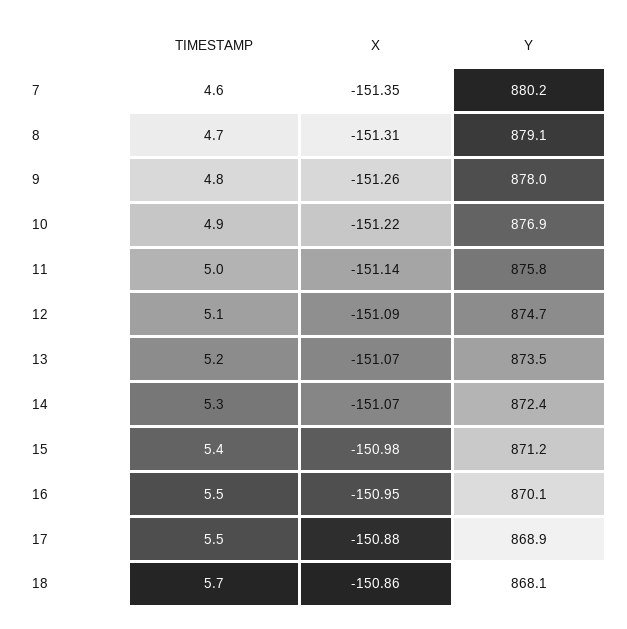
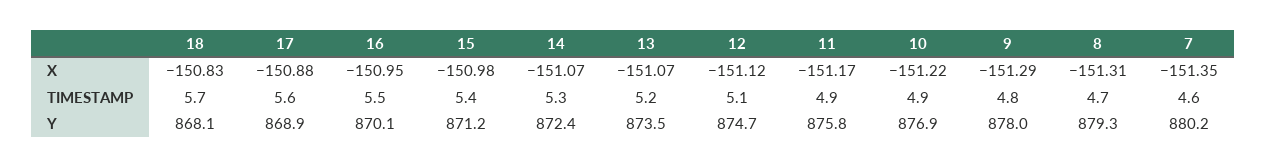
  {
    "TIMESTAMP": {
      "7": 4.6,
      "8": 4.7,
      "9": 4.8,
      "10": 4.9,
-     "11": 5,
+     "11": 4.9,
      "12": 5.1,
      "13": 5.2,
      "14": 5.3,
      "15": 5.4,
      "16": 5.5,
-     "17": 5.5,
+     "17": 5.6,
      "18": 5.7
    },
    "X": {
      "7": -151.35,
      "8": -151.31,
-     "9": -151.26,
+     "9": -151.29,
      "10": -151.22,
-     "11": -151.14,
+     "11": -151.17,
-     "12": -151.09,
+     "12": -151.12,
      "13": -151.07,
      "14": -151.07,
      "15": -150.98,
      "16": -150.95,
      "17": -150.88,
-     "18": -150.86
+     "18": -150.83
    },
    "Y": {
      "7": 880.2,
-     "8": 879.1,
+     "8": 879.3,
      "9": 878,
      "10": 876.9,
      "11": 875.8,
      "12": 874.7,
      "13": 873.5,
      "14": 872.4,
      "15": 871.2,
      "16": 870.1,
      "17": 868.9,
      "18": 868.1
    }
  }

